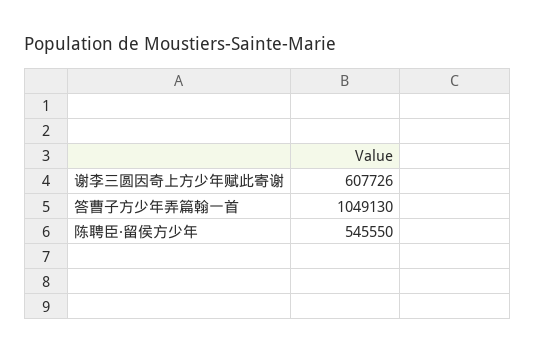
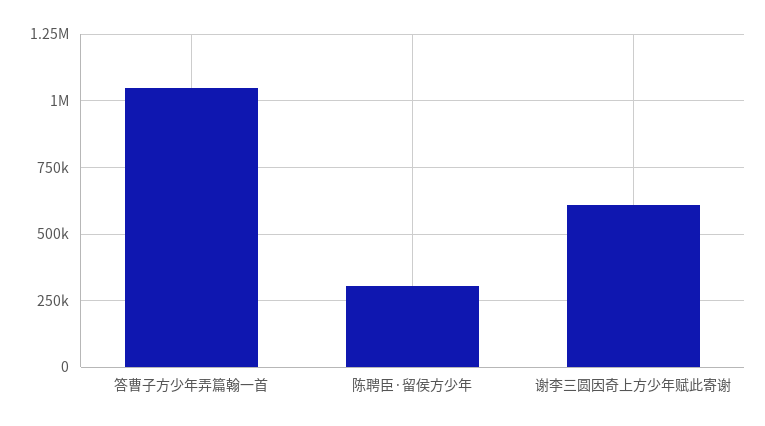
  {
    "谢李三圆因奇上方少年赋此寄谢": 607726,
    "答曹子方少年弄篇翰一首": 1049130,
-   "陈聘臣·留侯方少年": 545550
+   "陈聘臣·留侯方少年": 300000
  }

